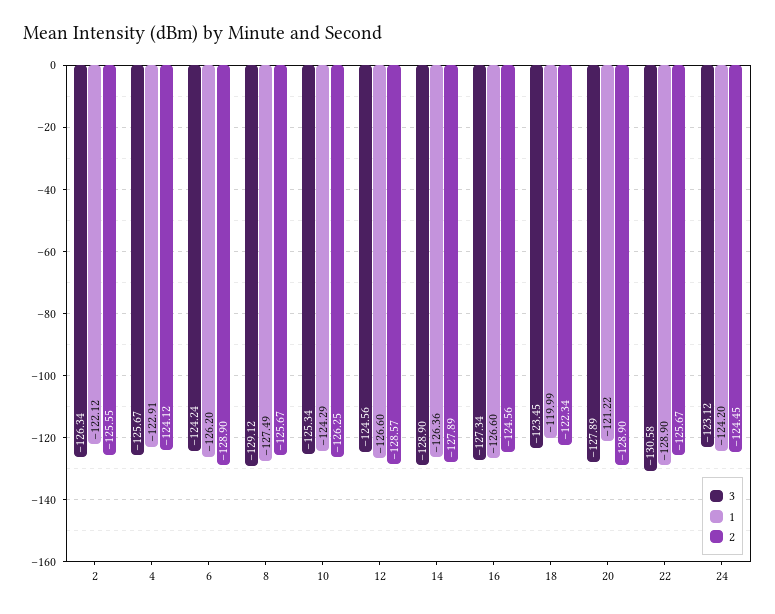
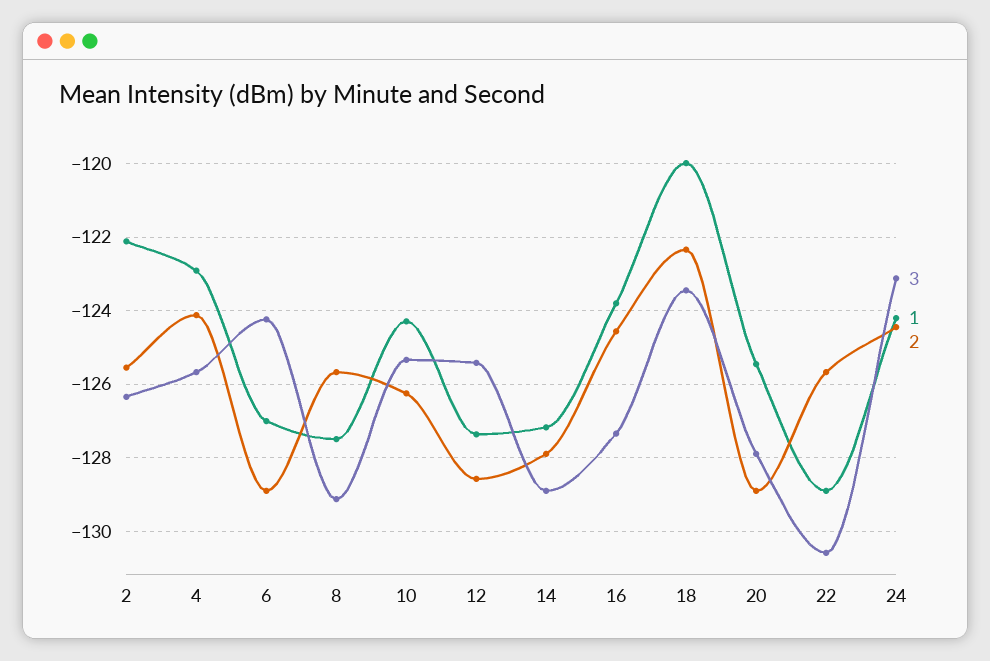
  {
    "3": {
      "2": -126.34,
      "4": -125.67,
      "6": -124.24,
      "8": -129.12,
      "10": -125.34,
-     "12": -124.56,
+     "12": -125.4,
      "14": -128.9,
      "16": -127.34,
      "18": -123.45,
      "20": -127.89,
      "22": -130.58,
      "24": -123.12
    },
    "1": {
      "2": -122.12,
      "4": -122.91,
-     "6": -126.2,
+     "6": -127,
      "8": -127.49,
      "10": -124.29,
-     "12": -126.6,
+     "12": -127.4,
-     "14": -126.36,
+     "14": -127.2,
-     "16": -126.6,
+     "16": -123.8,
      "18": -119.99,
-     "20": -121.22,
+     "20": -125.4,
      "22": -128.9,
      "24": -124.2
    },
    "2": {
      "2": -125.55,
      "4": -124.12,
      "6": -128.9,
      "8": -125.67,
      "10": -126.25,
      "12": -128.57,
      "14": -127.89,
      "16": -124.56,
      "18": -122.34,
      "20": -128.9,
      "22": -125.67,
      "24": -124.45
    }
  }

